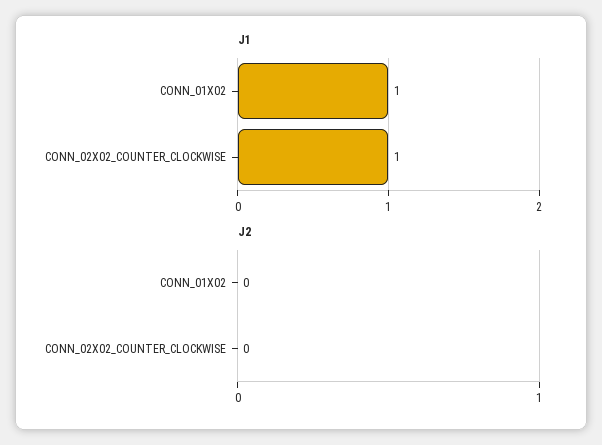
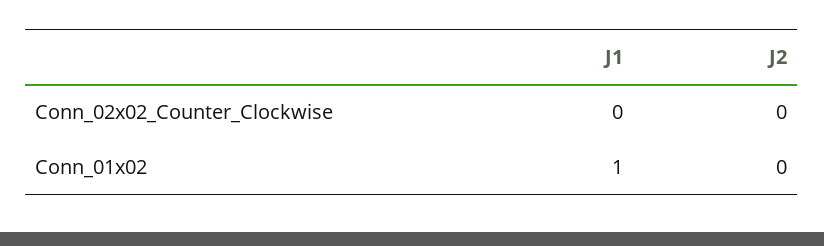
  {
    "J1": {
      "CONN_01X02": 1,
-     "CONN_02X02_COUNTER_CLOCKWISE": 1
+     "CONN_02X02_COUNTER_CLOCKWISE": 0
    },
    "J2": {
      "CONN_01X02": 0,
      "CONN_02X02_COUNTER_CLOCKWISE": 0
    }
  }

